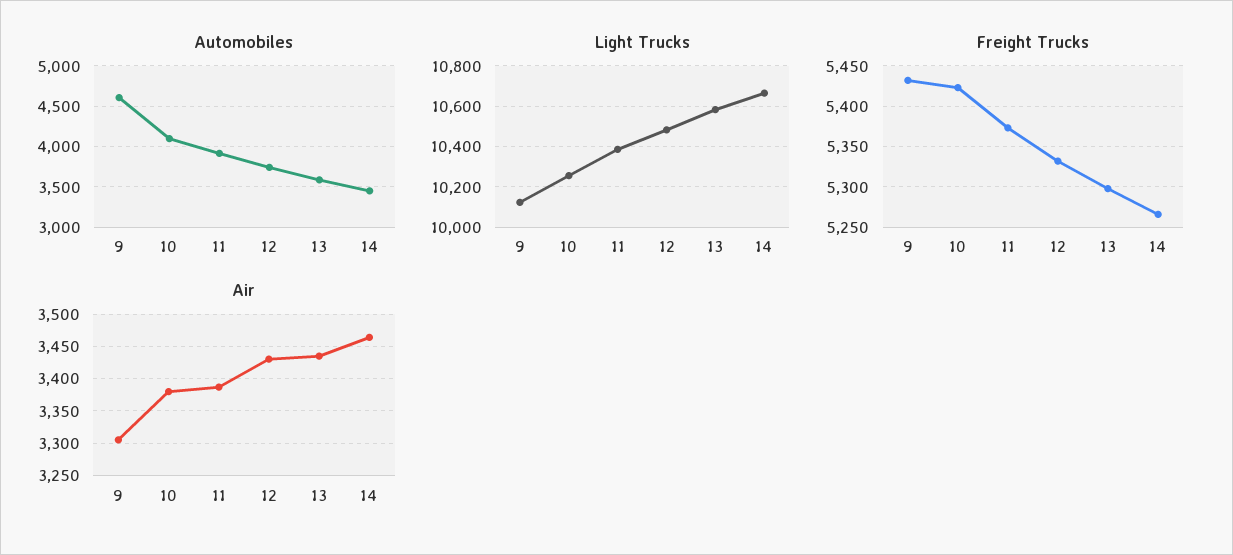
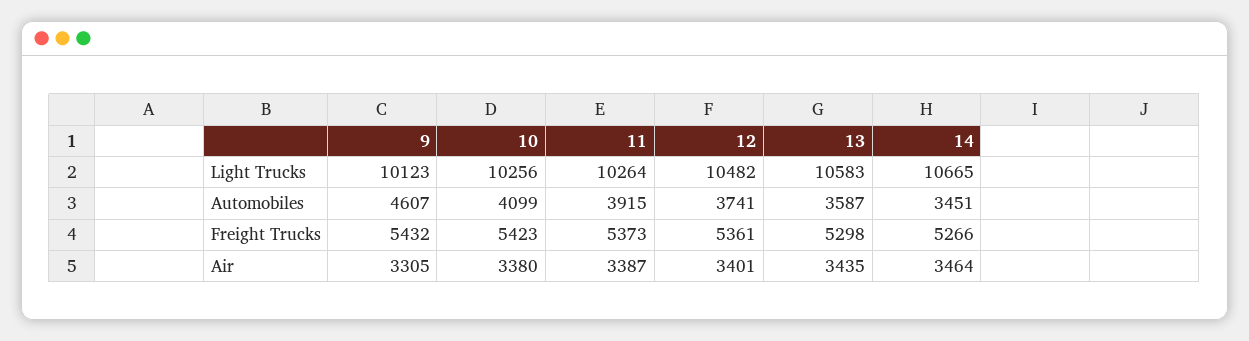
  {
    "Automobiles": {
      "9": 4607,
      "10": 4099,
      "11": 3915,
      "12": 3741,
      "13": 3587,
      "14": 3451
    },
    "Light Trucks": {
      "9": 10123,
      "10": 10256,
-     "11": 10400,
+     "11": 10264,
      "12": 10482,
      "13": 10583,
      "14": 10665
    },
    "Freight Trucks": {
      "9": 5432,
      "10": 5423,
      "11": 5373,
-     "12": 5330,
+     "12": 5361,
      "13": 5298,
      "14": 5266
    },
    "Air": {
      "9": 3305,
      "10": 3380,
      "11": 3387,
-     "12": 3430,
+     "12": 3401,
      "13": 3435,
      "14": 3464
    }
  }

